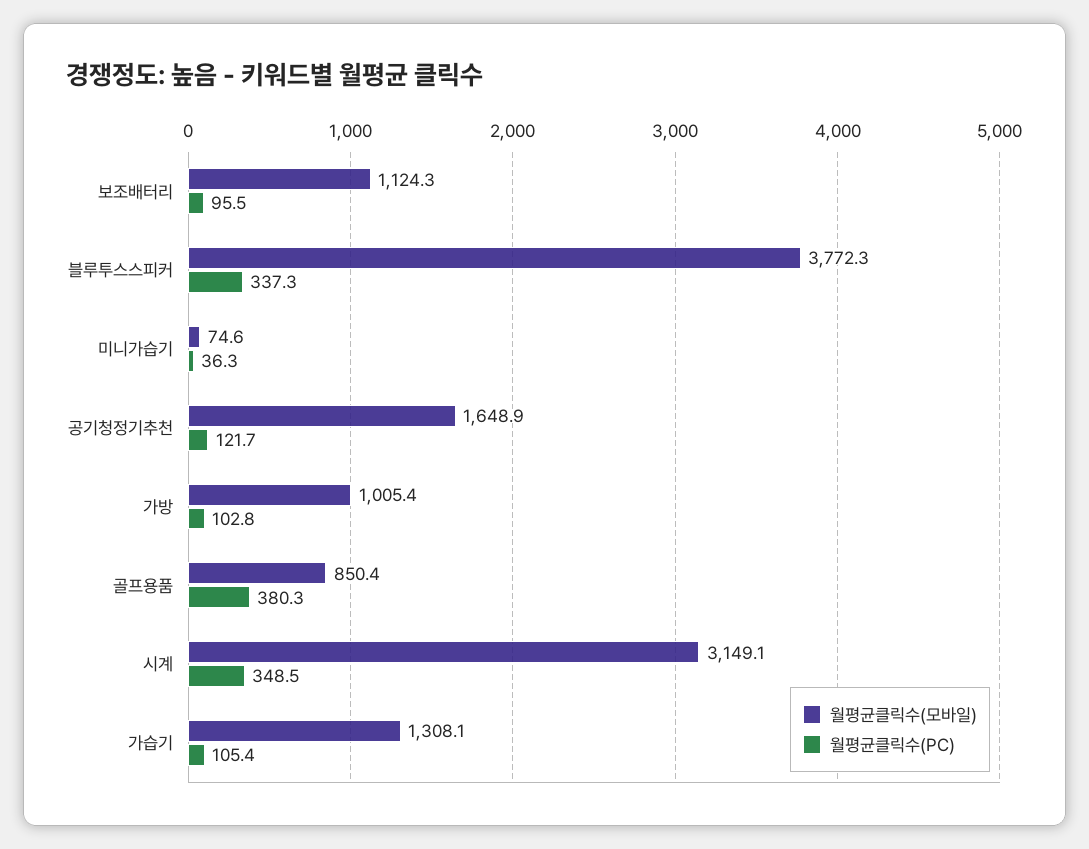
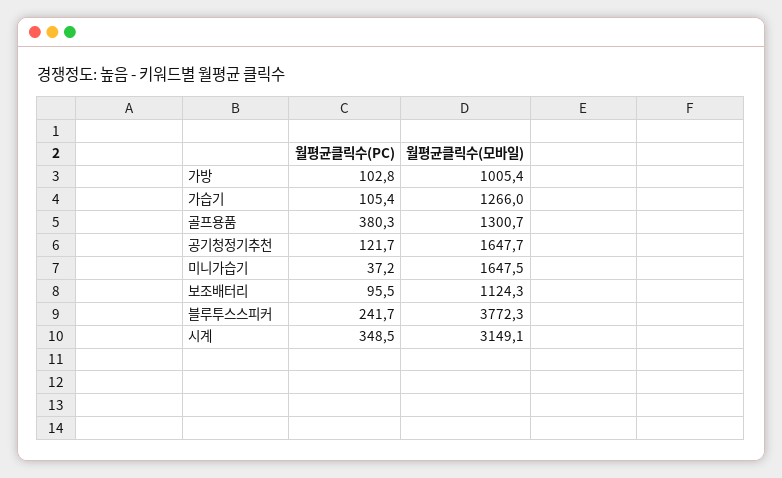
  {
    "월평균클릭수(모바일)": {
      "보조배터리": 1124.3,
      "블루투스스피커": 3772.3,
-     "미니가습기": 74.6,
+     "미니가습기": 1647.5,
-     "공기청정기추천": 1648.9,
+     "공기청정기추천": 1647.7,
      "가방": 1005.4,
-     "골프용품": 850.4,
+     "골프용품": 1300.7,
      "시계": 3149.1,
-     "가습기": 1308.1
+     "가습기": 1266
    },
    "월평균클릭수(PC)": {
      "보조배터리": 95.5,
-     "블루투스스피커": 337.3,
+     "블루투스스피커": 241.7,
-     "미니가습기": 36.3,
+     "미니가습기": 37.2,
      "공기청정기추천": 121.7,
      "가방": 102.8,
      "골프용품": 380.3,
      "시계": 348.5,
      "가습기": 105.4
    }
  }

